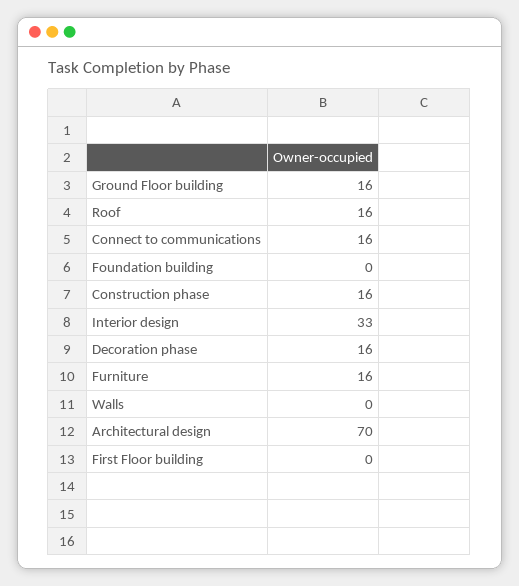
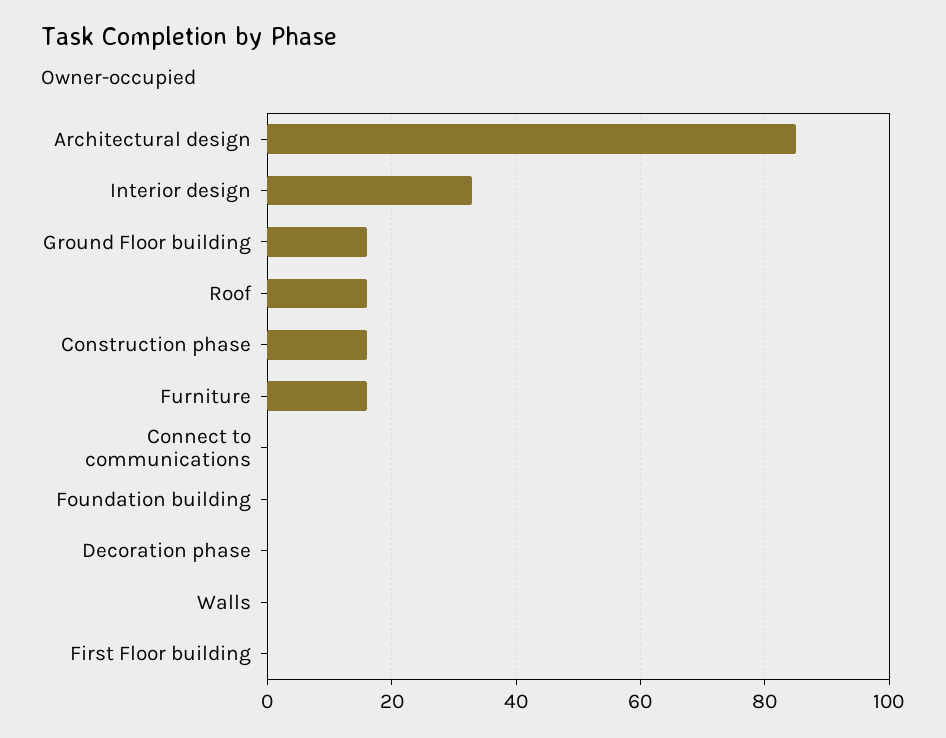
  {
    "Ground Floor building": 16,
    "Roof": 16,
-   "Connect to communications": 16,
+   "Connect to communications": 0,
    "Foundation building": 0,
    "Construction phase": 16,
    "Interior design": 33,
-   "Decoration phase": 16,
+   "Decoration phase": 0,
    "Furniture": 16,
    "Walls": 0,
-   "Architectural design": 70,
+   "Architectural design": 85,
    "First Floor building": 0
  }

